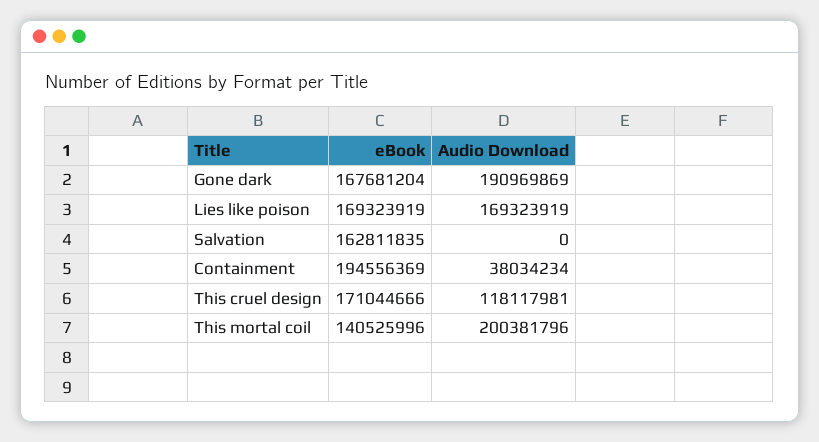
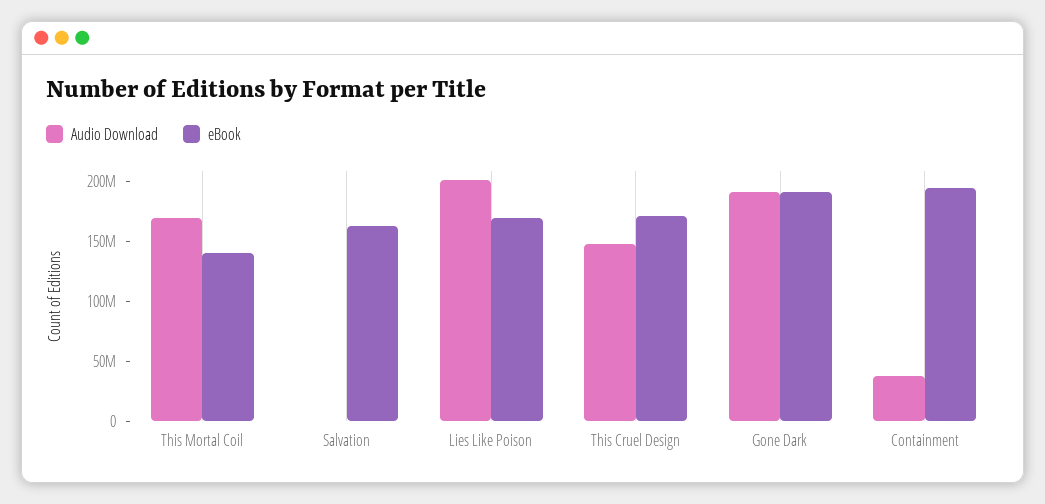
  {
    "eBook": {
-     "Gone dark": 167681204,
+     "Gone dark": 190000000,
      "Lies like poison": 169323919,
      "Salvation": 162811835,
      "Containment": 194556369,
      "This cruel design": 171044666,
      "This mortal coil": 140525996
    },
    "Audio Download": {
      "Gone dark": 190969869,
-     "Lies like poison": 169323919,
+     "Lies like poison": 200000000,
      "Salvation": 0,
      "Containment": 38034234,
-     "This cruel design": 118117981,
+     "This cruel design": 150000000,
-     "This mortal coil": 200381796
+     "This mortal coil": 170000000
    }
  }

